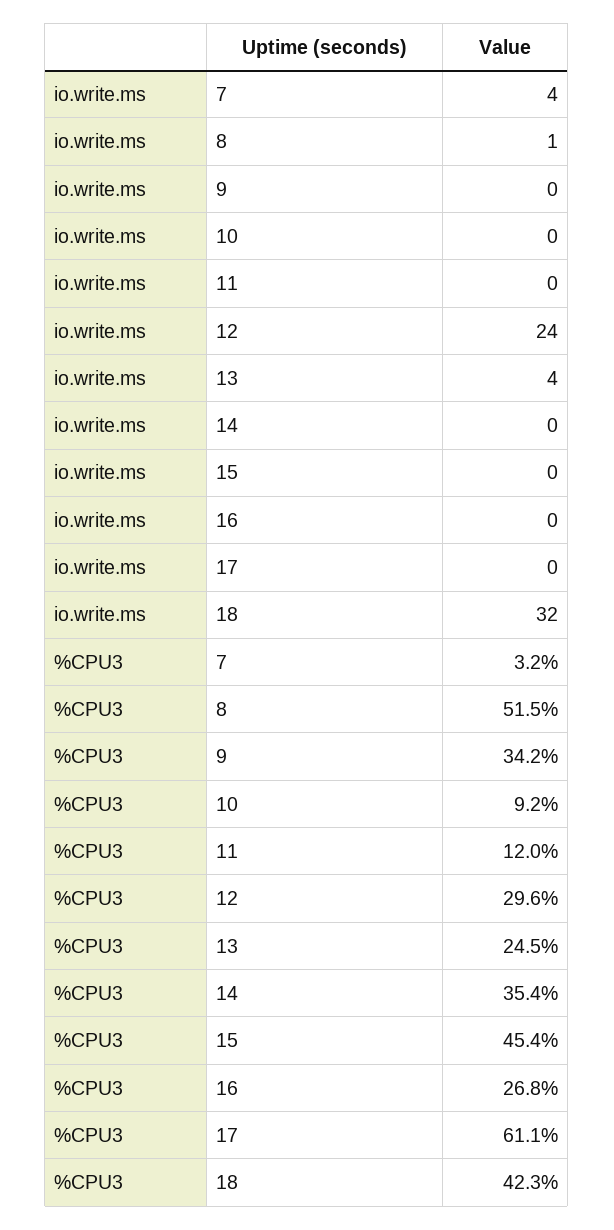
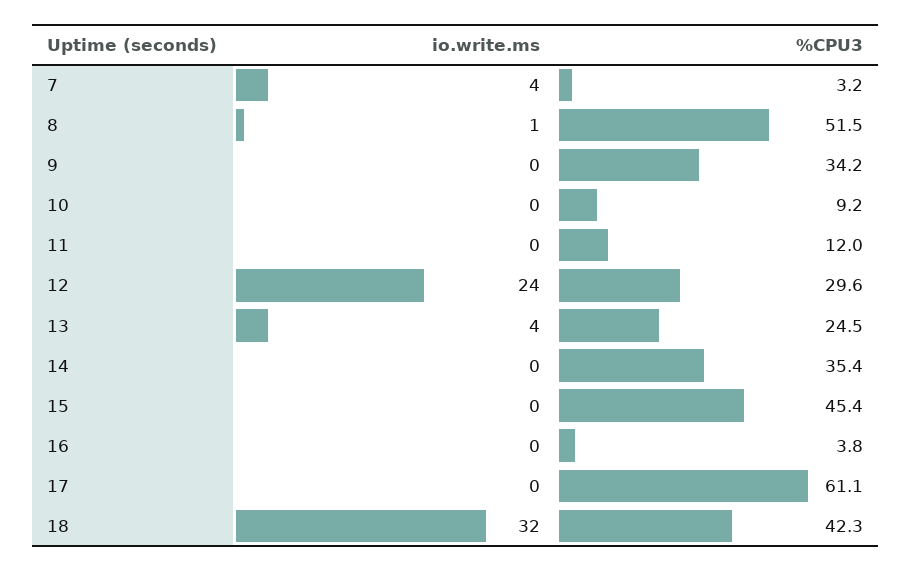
  {
    "io.write.ms": {
      "7": 4,
      "8": 1,
      "9": 0,
      "10": 0,
      "11": 0,
      "12": 24,
      "13": 4,
      "14": 0,
      "15": 0,
      "16": 0,
      "17": 0,
      "18": 32
    },
    "%CPU3": {
      "7": 3.2,
      "8": 51.5,
      "9": 34.2,
      "10": 9.2,
      "11": 12,
      "12": 29.6,
      "13": 24.5,
      "14": 35.4,
      "15": 45.4,
-     "16": 26.8,
+     "16": 3.8,
      "17": 61.1,
      "18": 42.3
    }
  }

